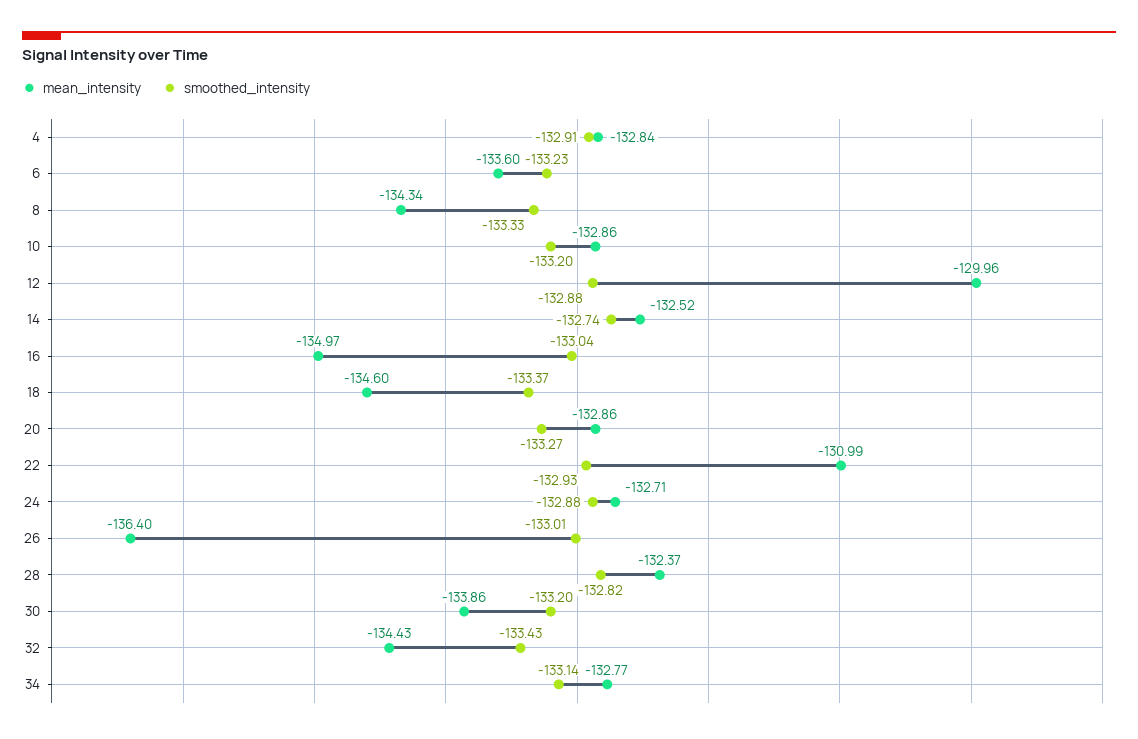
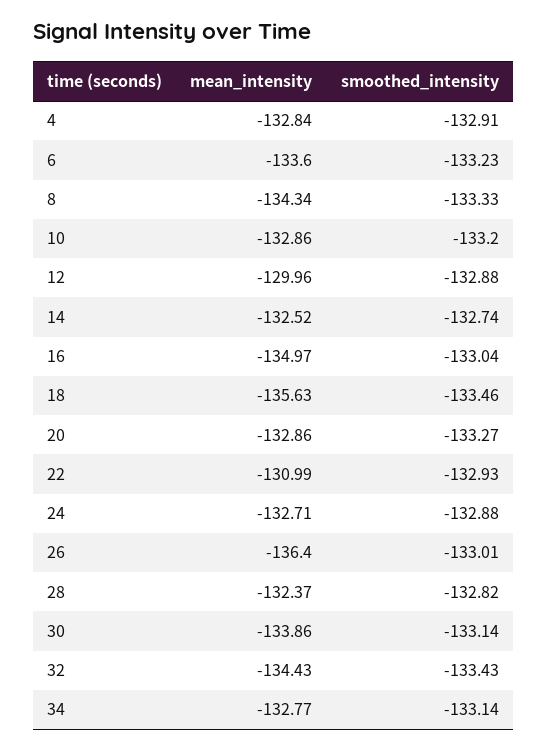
  {
    "mean_intensity": {
      "4": -132.84,
      "6": -133.6,
      "8": -134.34,
      "10": -132.86,
      "12": -129.96,
      "14": -132.52,
      "16": -134.97,
-     "18": -134.6,
+     "18": -135.63,
      "20": -132.86,
      "22": -130.99,
      "24": -132.71,
      "26": -136.4,
      "28": -132.37,
      "30": -133.86,
      "32": -134.43,
      "34": -132.77
    },
    "smoothed_intensity": {
      "4": -132.91,
      "6": -133.23,
      "8": -133.33,
      "10": -133.2,
      "12": -132.88,
      "14": -132.74,
      "16": -133.04,
-     "18": -133.37,
+     "18": -133.46,
      "20": -133.27,
      "22": -132.93,
      "24": -132.88,
      "26": -133.01,
      "28": -132.82,
-     "30": -133.2,
+     "30": -133.14,
      "32": -133.43,
      "34": -133.14
    }
  }

